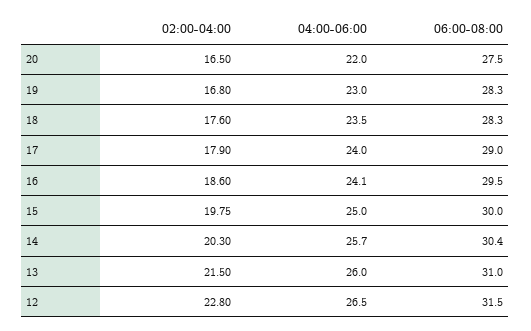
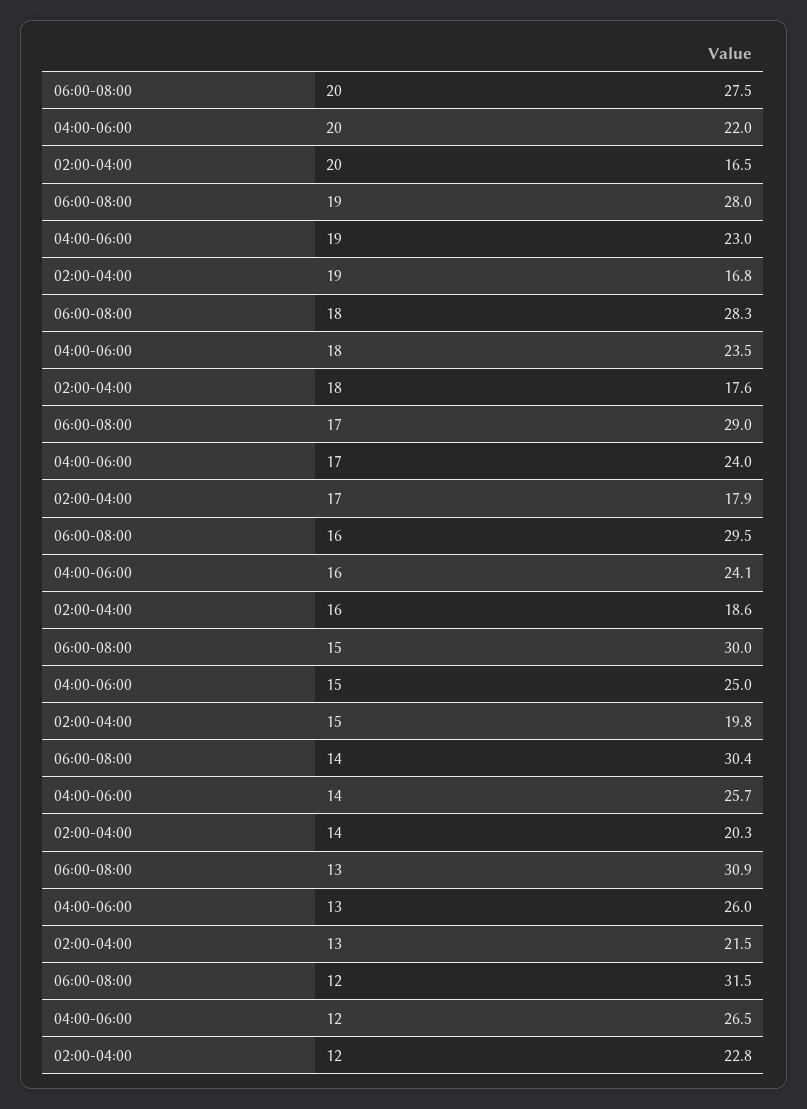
  {
    "02:00-04:00": {
      "20": 16.5,
      "19": 16.8,
      "18": 17.6,
      "17": 17.9,
      "16": 18.6,
      "15": 19.75,
      "14": 20.3,
      "13": 21.5,
      "12": 22.8
    },
    "04:00-06:00": {
      "20": 22,
      "19": 23,
      "18": 23.5,
      "17": 24,
      "16": 24.1,
      "15": 25,
      "14": 25.7,
      "13": 26,
      "12": 26.5
    },
    "06:00-08:00": {
      "20": 27.5,
-     "19": 28.3,
+     "19": 28,
      "18": 28.3,
      "17": 29,
      "16": 29.5,
      "15": 30,
      "14": 30.4,
-     "13": 31,
+     "13": 30.9,
      "12": 31.5
    }
  }

